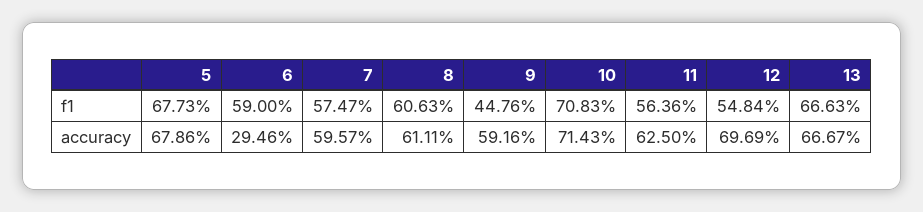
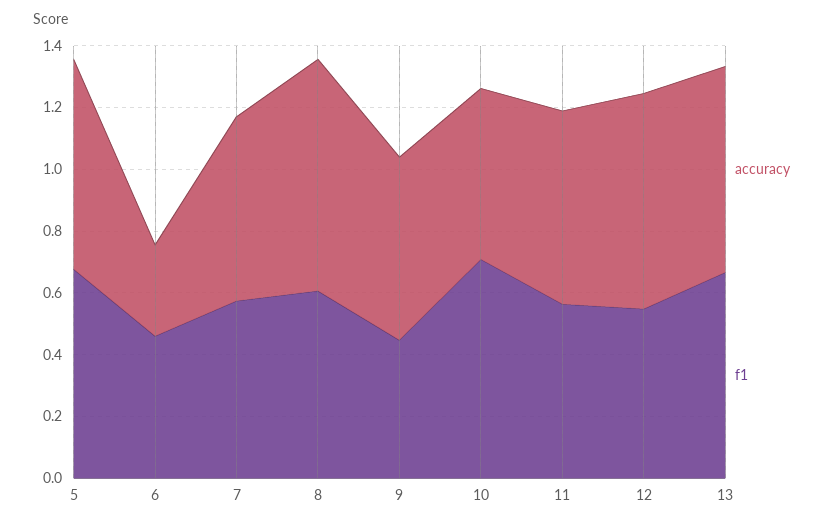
  {
    "f1": {
      "5": 0.6773,
-     "6": 0.59,
+     "6": 0.45,
      "7": 0.5747,
      "8": 0.6063,
      "9": 0.4476,
      "10": 0.7083,
      "11": 0.5636,
      "12": 0.5484,
      "13": 0.6663
    },
    "accuracy": {
      "5": 0.6786,
      "6": 0.2946,
      "7": 0.5957,
-     "8": 0.6111,
+     "8": 0.75,
      "9": 0.5916,
-     "10": 0.7143,
+     "10": 0.55,
      "11": 0.625,
      "12": 0.6969,
      "13": 0.6667
    }
  }

